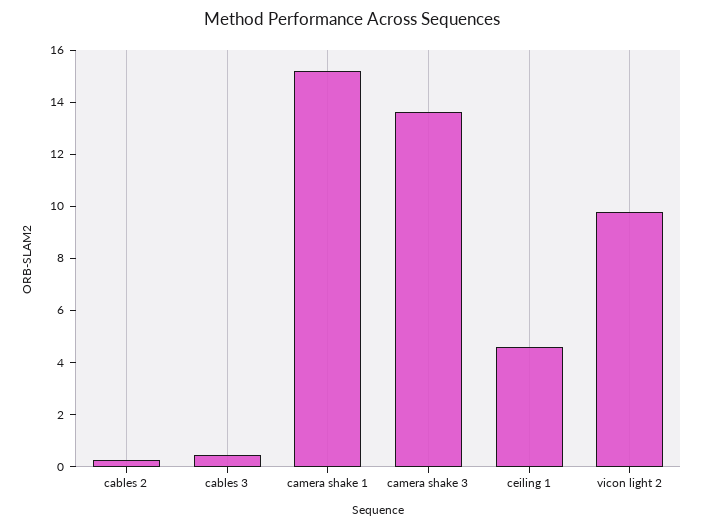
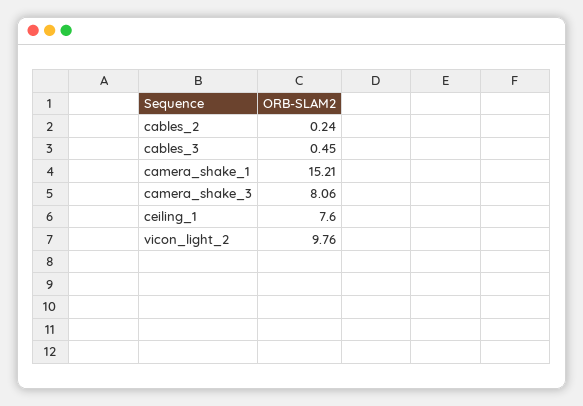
  {
    "cables 2": 0.24,
    "cables 3": 0.45,
    "camera shake 1": 15.21,
-   "camera shake 3": 13.5,
+   "camera shake 3": 8.06,
-   "ceiling 1": 4.5,
+   "ceiling 1": 7.6,
    "vicon light 2": 9.76
  }

